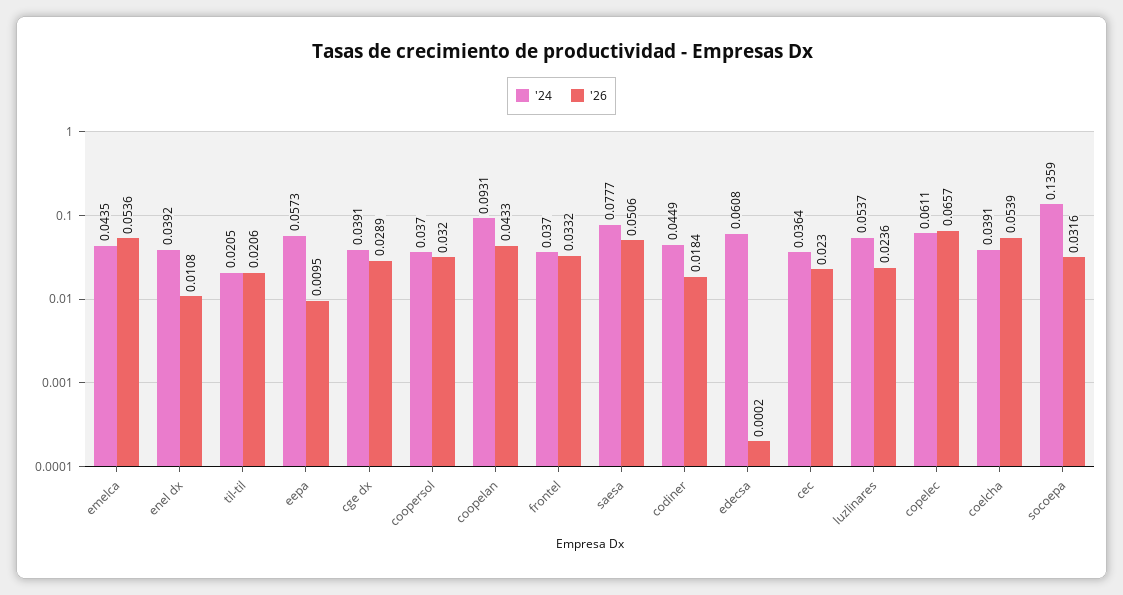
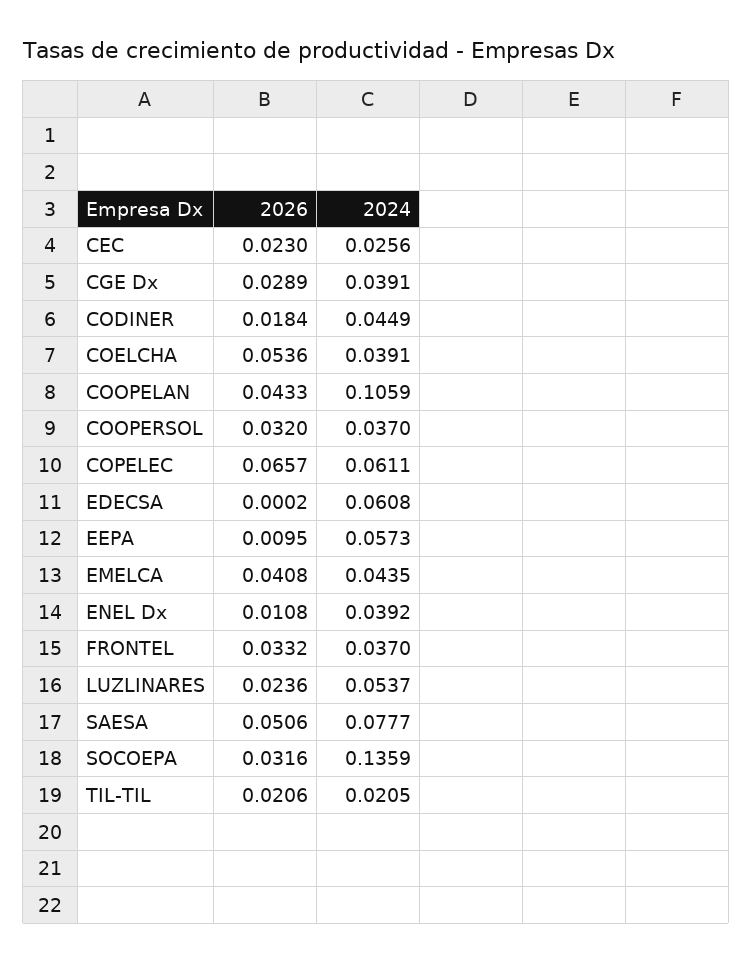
  {
    "'24": {
      "emelca": 0.0435,
      "enel dx": 0.0392,
      "til-til": 0.0205,
      "eepa": 0.0573,
      "cge dx": 0.0391,
      "coopersol": 0.037,
-     "coopelan": 0.0931,
+     "coopelan": 0.1059,
      "frontel": 0.037,
      "saesa": 0.0777,
      "codiner": 0.0449,
      "edecsa": 0.0608,
-     "cec": 0.0364,
+     "cec": 0.0256,
      "luzlinares": 0.0537,
      "copelec": 0.0611,
      "coelcha": 0.0391,
      "socoepa": 0.1359
    },
    "'26": {
-     "emelca": 0.0536,
+     "emelca": 0.0408,
      "enel dx": 0.0108,
      "til-til": 0.0206,
      "eepa": 0.0095,
      "cge dx": 0.0289,
      "coopersol": 0.032,
      "coopelan": 0.0433,
      "frontel": 0.0332,
      "saesa": 0.0506,
      "codiner": 0.0184,
      "edecsa": 0.0002,
      "cec": 0.023,
      "luzlinares": 0.0236,
      "copelec": 0.0657,
-     "coelcha": 0.0539,
+     "coelcha": 0.0536,
      "socoepa": 0.0316
    }
  }

